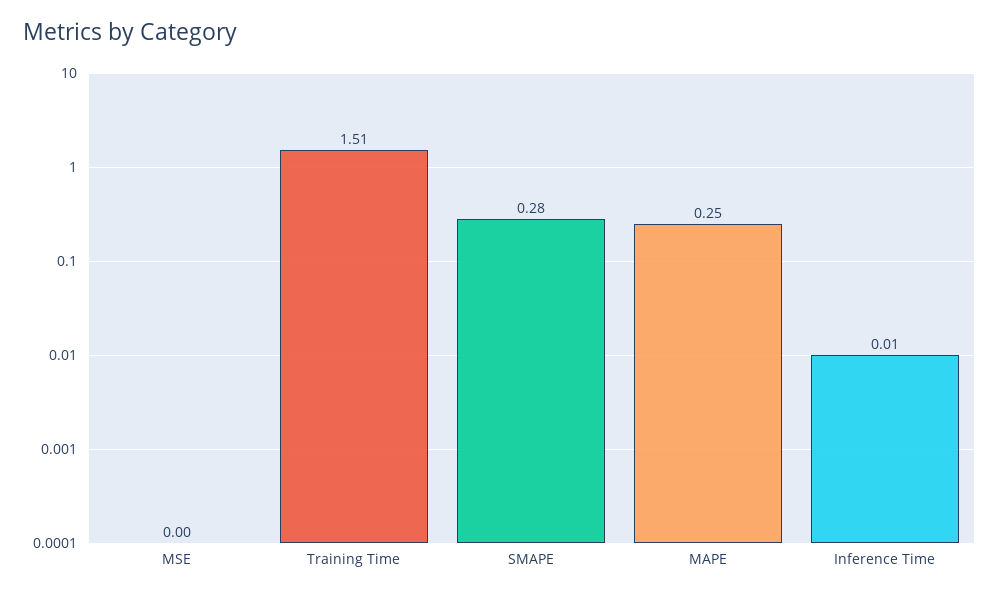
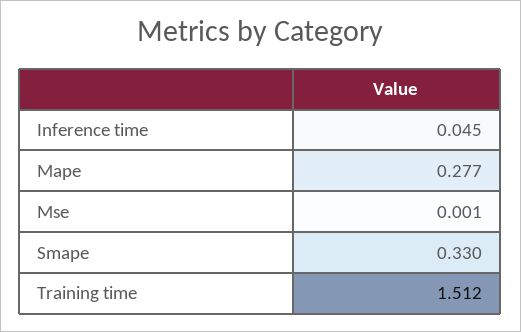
  {
    "MSE": 0.001,
    "Training Time": 1.512,
-   "SMAPE": 0.28,
+   "SMAPE": 0.33,
-   "MAPE": 0.25,
+   "MAPE": 0.277,
-   "Inference Time": 0.01
+   "Inference Time": 0.045
  }

